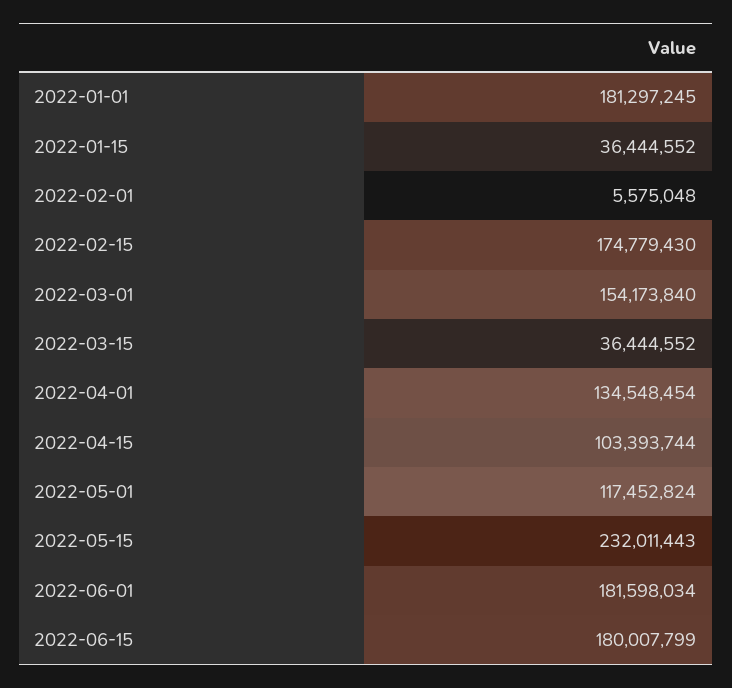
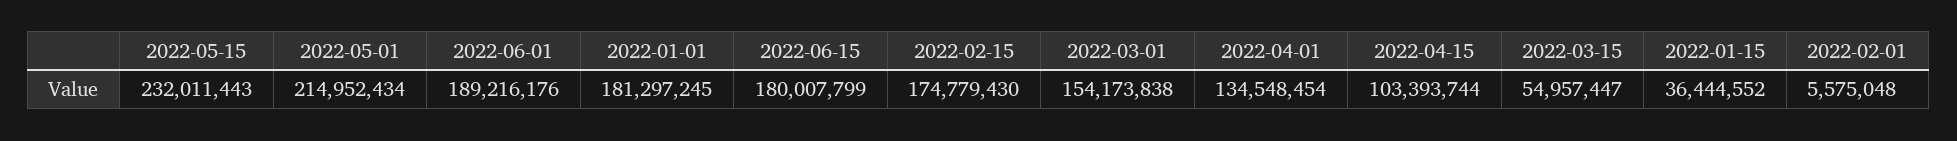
  {
    "2022-01-01": 181297245,
    "2022-01-15": 36444552,
    "2022-02-01": 5575048,
    "2022-02-15": 174779430,
-   "2022-03-01": 154173840,
+   "2022-03-01": 154173838,
-   "2022-03-15": 36444552,
+   "2022-03-15": 54957447,
    "2022-04-01": 134548454,
    "2022-04-15": 103393744,
-   "2022-05-01": 117452824,
+   "2022-05-01": 214952434,
    "2022-05-15": 232011443,
-   "2022-06-01": 181598034,
+   "2022-06-01": 189216176,
    "2022-06-15": 180007799
  }

